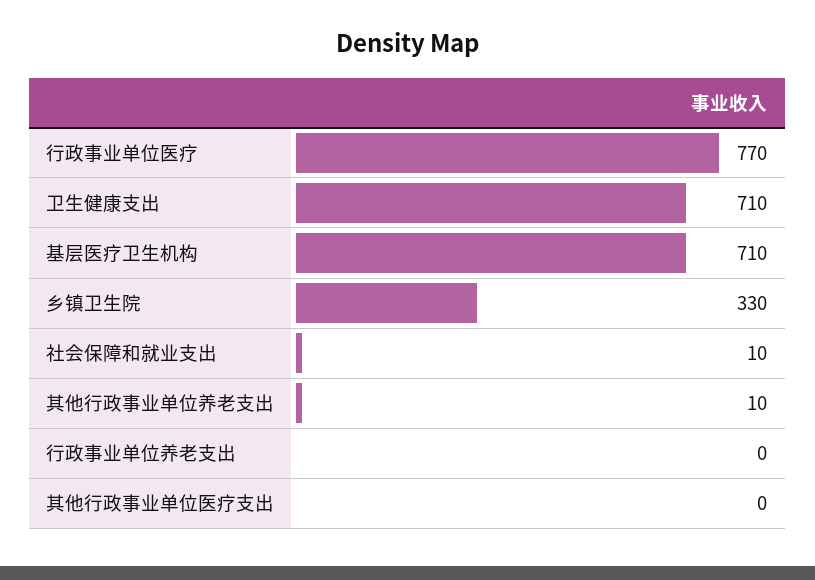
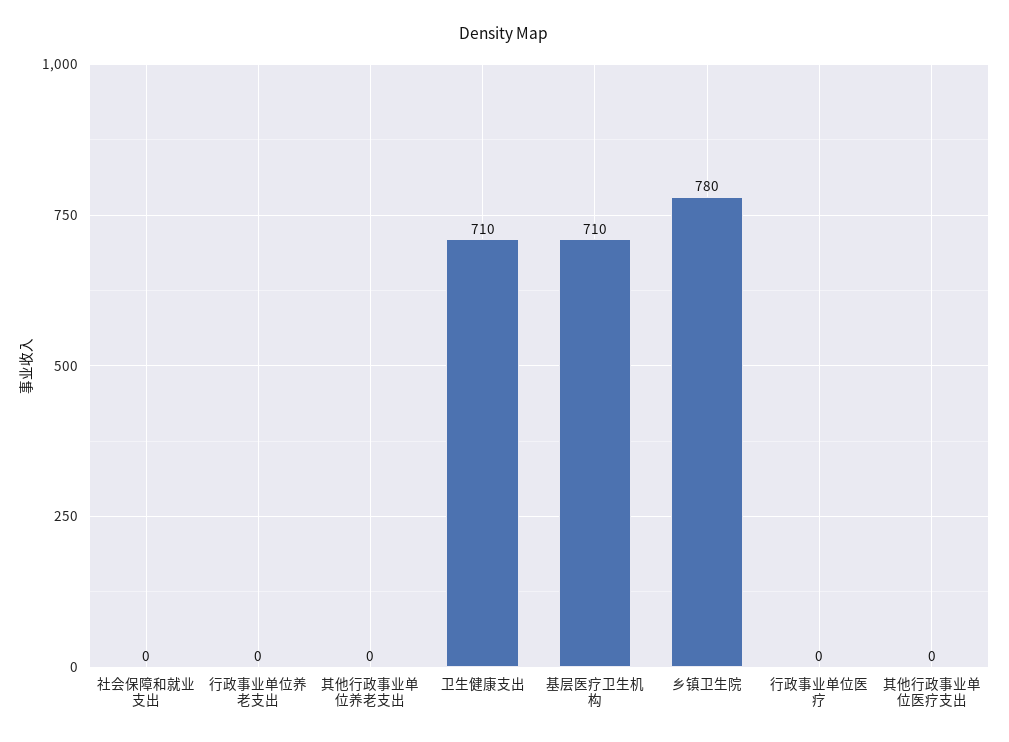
  {
-   "行政事业单位医疗": 770,
+   "行政事业单位医疗": 0,
    "卫生健康支出": 710,
    "基层医疗卫生机构": 710,
-   "乡镇卫生院": 330,
+   "乡镇卫生院": 780,
-   "社会保障和就业支出": 10,
+   "社会保障和就业支出": 0,
-   "其他行政事业单位养老支出": 10,
+   "其他行政事业单位养老支出": 0,
    "行政事业单位养老支出": 0,
    "其他行政事业单位医疗支出": 0
  }

